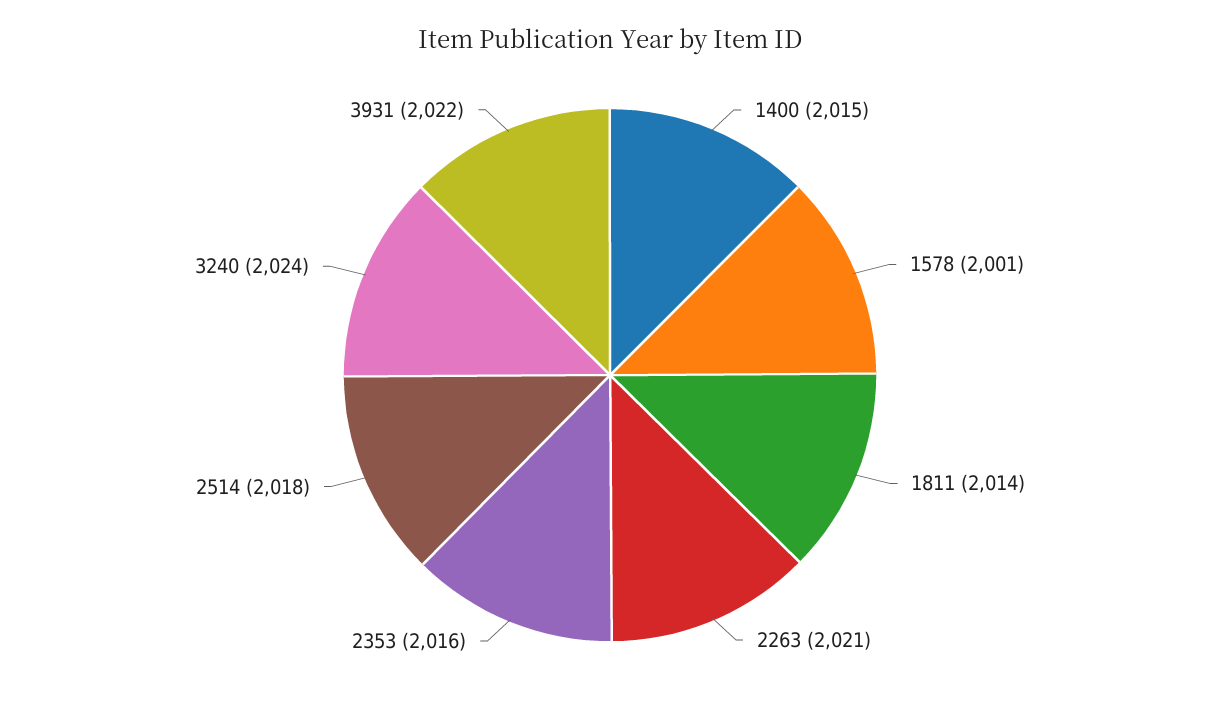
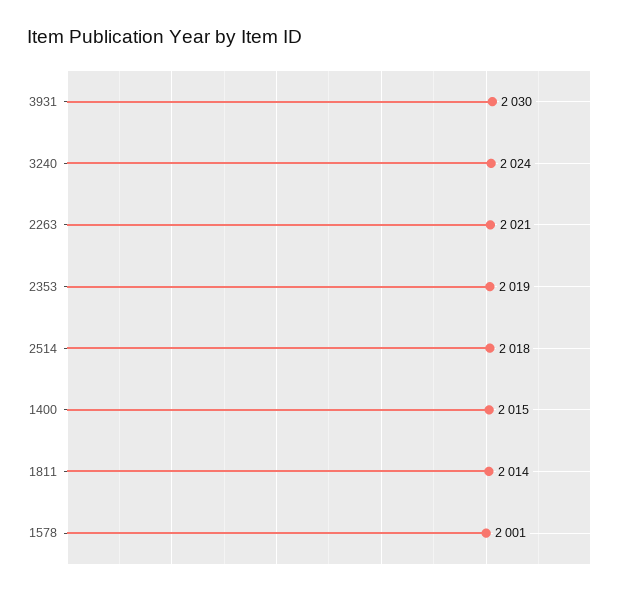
  {
    "1400": 2015,
    "1578": 2001,
    "1811": 2014,
    "2263": 2021,
-   "2353": 2016,
+   "2353": 2019,
    "2514": 2018,
    "3240": 2024,
-   "3931": 2022
+   "3931": 2030
  }

